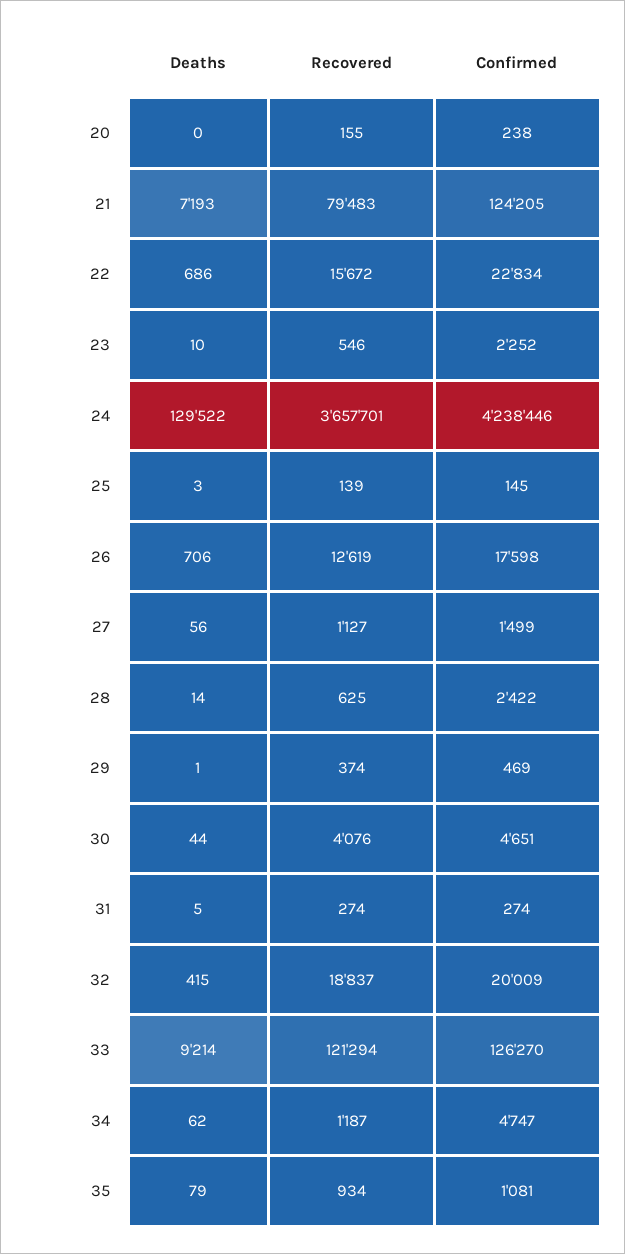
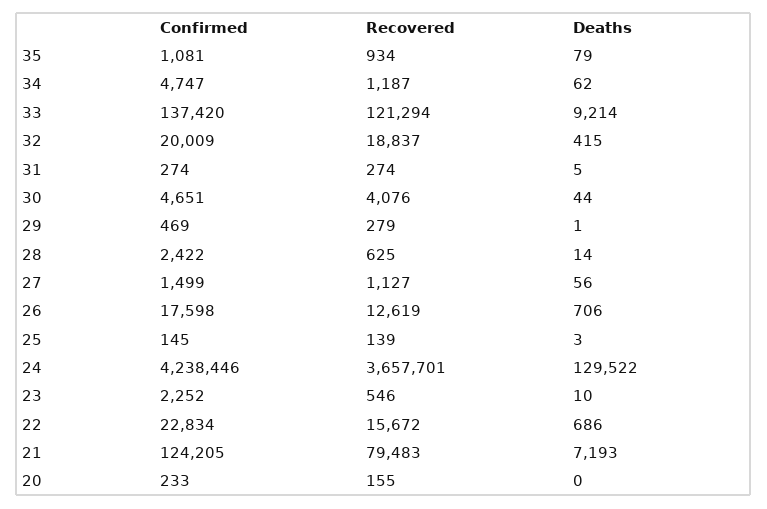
  {
    "Deaths": {
      "20": 0,
      "21": 7193,
      "22": 686,
      "23": 10,
      "24": 129522,
      "25": 3,
      "26": 706,
      "27": 56,
      "28": 14,
      "29": 1,
      "30": 44,
      "31": 5,
      "32": 415,
      "33": 9214,
      "34": 62,
      "35": 79
    },
    "Recovered": {
      "20": 155,
      "21": 79483,
      "22": 15672,
      "23": 546,
      "24": 3657701,
      "25": 139,
      "26": 12619,
      "27": 1127,
      "28": 625,
-     "29": 374,
+     "29": 279,
      "30": 4076,
      "31": 274,
      "32": 18837,
      "33": 121294,
      "34": 1187,
      "35": 934
    },
    "Confirmed": {
-     "20": 238,
+     "20": 233,
      "21": 124205,
      "22": 22834,
      "23": 2252,
      "24": 4238446,
      "25": 145,
      "26": 17598,
      "27": 1499,
      "28": 2422,
      "29": 469,
      "30": 4651,
      "31": 274,
      "32": 20009,
-     "33": 126270,
+     "33": 137420,
      "34": 4747,
      "35": 1081
    }
  }

